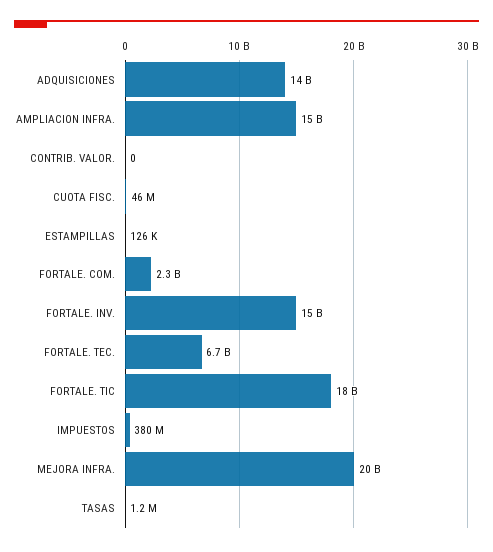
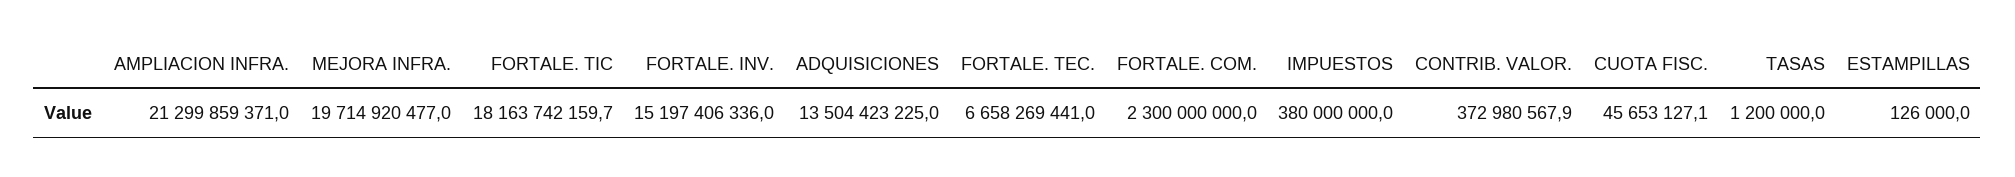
  {
    "ADQUISICIONES": 13504423225,
-   "AMPLIACION INFRA.": 15000000000,
+   "AMPLIACION INFRA.": 21299859371,
-   "CONTRIB. VALOR.": 0,
+   "CONTRIB. VALOR.": 372980567.9,
    "CUOTA FISC.": 45653127.1,
    "ESTAMPILLAS": 126000,
    "FORTALE. COM.": 2300000000,
    "FORTALE. INV.": 15197406336,
    "FORTALE. TEC.": 6658269441,
    "FORTALE. TIC": 18163742159.7,
    "IMPUESTOS": 380000000,
    "MEJORA INFRA.": 19714920477,
    "TASAS": 1200000
  }

